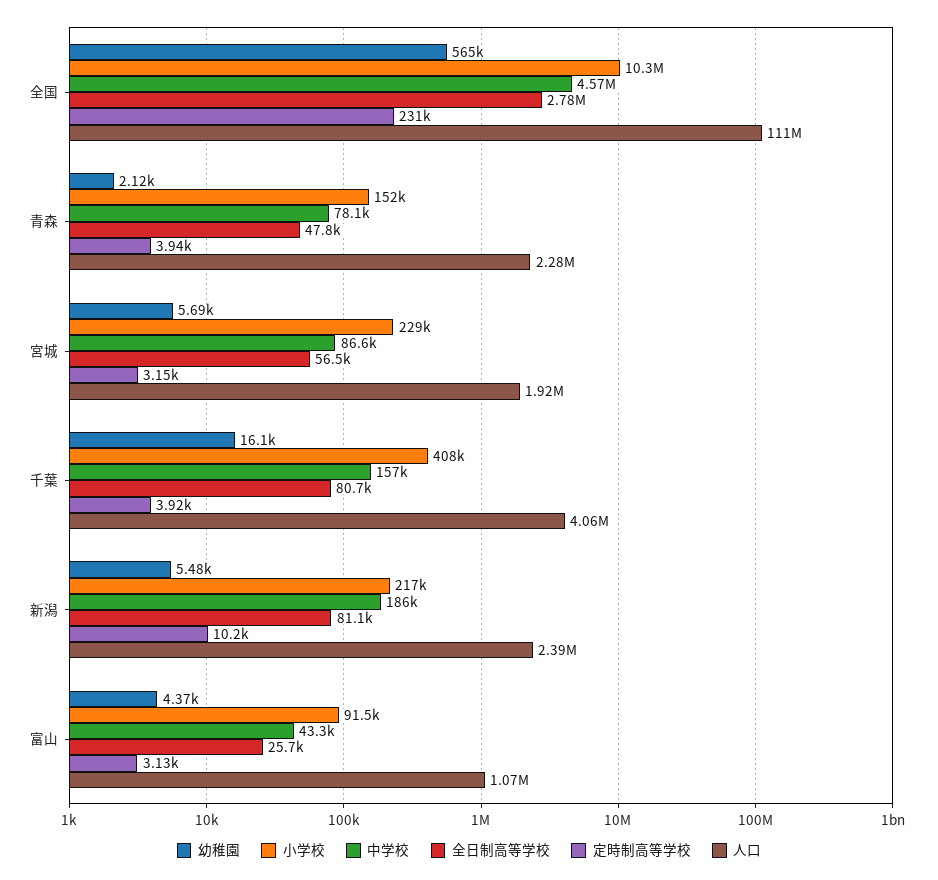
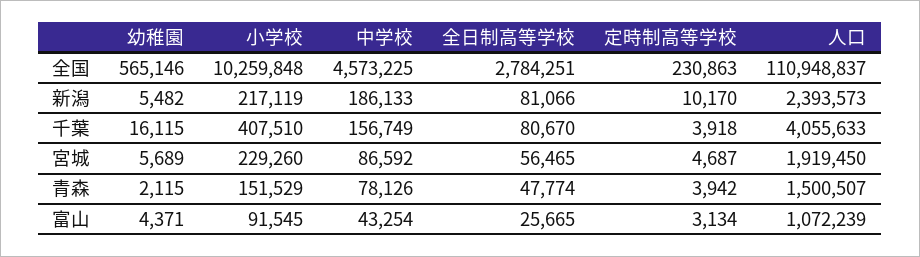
  {
    "幼稚園": {
      "全国": 565146,
      "青森": 2115,
      "宮城": 5689,
      "千葉": 16115,
      "新潟": 5482,
      "富山": 4371
    },
    "小学校": {
      "全国": 10259848,
      "青森": 151529,
      "宮城": 229260,
      "千葉": 407510,
      "新潟": 217119,
      "富山": 91545
    },
    "中学校": {
      "全国": 4573225,
      "青森": 78126,
      "宮城": 86592,
      "千葉": 156749,
      "新潟": 186133,
      "富山": 43254
    },
    "全日制高等学校": {
      "全国": 2784251,
      "青森": 47774,
      "宮城": 56465,
      "千葉": 80670,
      "新潟": 81066,
      "富山": 25665
    },
    "定時制高等学校": {
      "全国": 230863,
      "青森": 3942,
-     "宮城": 3150,
+     "宮城": 4687,
      "千葉": 3918,
      "新潟": 10170,
      "富山": 3134
    },
    "人口": {
      "全国": 110948837,
-     "青森": 2280000,
+     "青森": 1500507,
      "宮城": 1919450,
      "千葉": 4055633,
      "新潟": 2393573,
      "富山": 1072239
    }
  }

